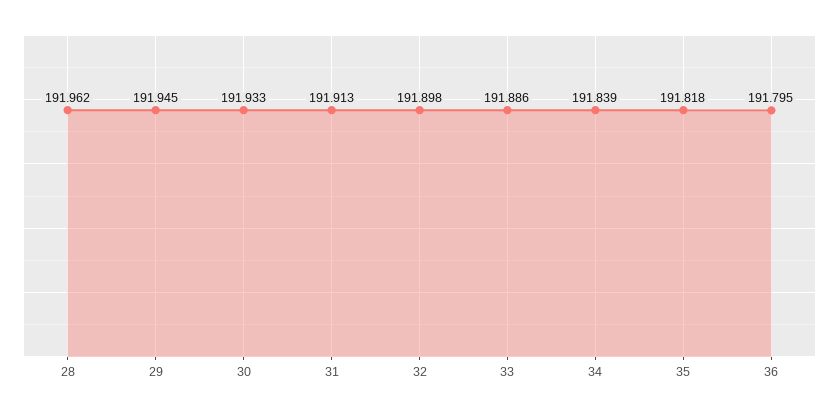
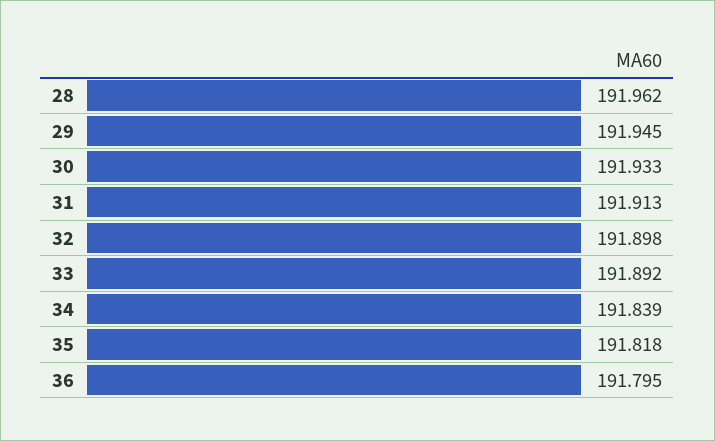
  {
    "28": 191.962,
    "29": 191.945,
    "30": 191.933,
    "31": 191.913,
    "32": 191.898,
-   "33": 191.886,
+   "33": 191.892,
    "34": 191.839,
    "35": 191.818,
    "36": 191.795
  }

